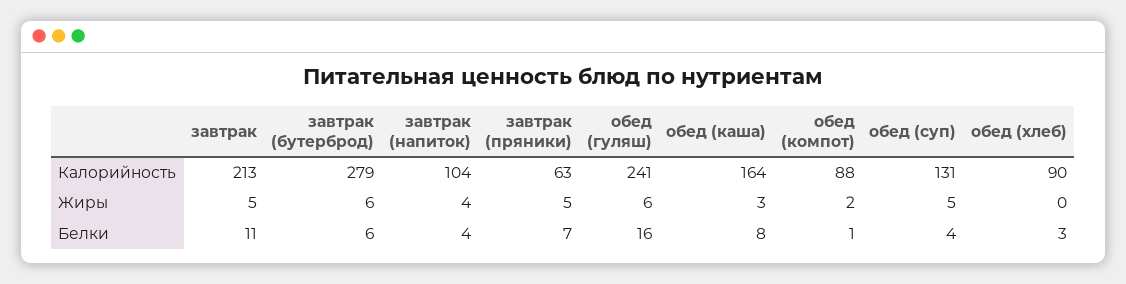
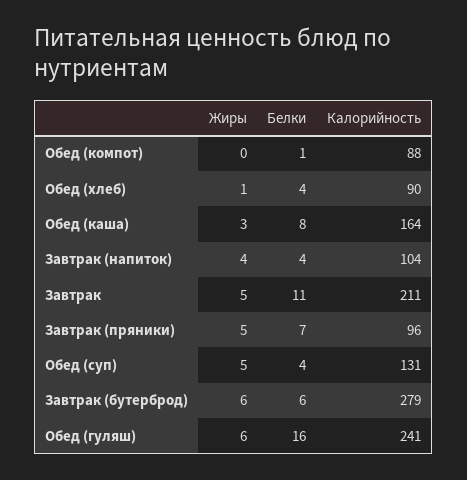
  {
    "завтрак": {
-     "Калорийность": 213,
+     "Калорийность": 211,
      "Жиры": 5,
      "Белки": 11
    },
    "завтрак (бутерброд)": {
      "Калорийность": 279,
      "Жиры": 6,
      "Белки": 6
    },
    "завтрак (напиток)": {
      "Калорийность": 104,
      "Жиры": 4,
      "Белки": 4
    },
    "завтрак (пряники)": {
-     "Калорийность": 63,
+     "Калорийность": 96,
      "Жиры": 5,
      "Белки": 7
    },
    "обед (гуляш)": {
      "Калорийность": 241,
      "Жиры": 6,
      "Белки": 16
    },
    "обед (каша)": {
      "Калорийность": 164,
      "Жиры": 3,
      "Белки": 8
    },
    "обед (компот)": {
      "Калорийность": 88,
-     "Жиры": 2,
+     "Жиры": 0,
      "Белки": 1
    },
    "обед (суп)": {
      "Калорийность": 131,
      "Жиры": 5,
      "Белки": 4
    },
    "обед (хлеб)": {
      "Калорийность": 90,
-     "Жиры": 0,
+     "Жиры": 1,
-     "Белки": 3
+     "Белки": 4
    }
  }

